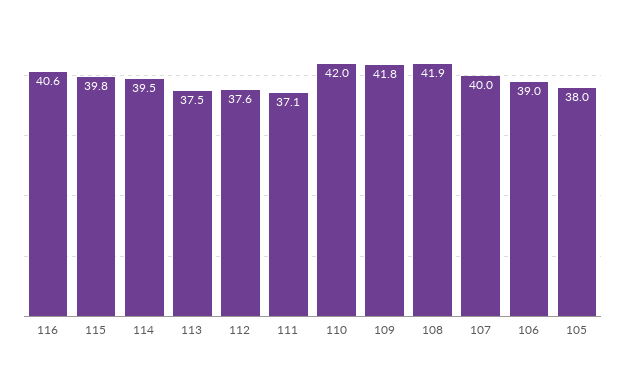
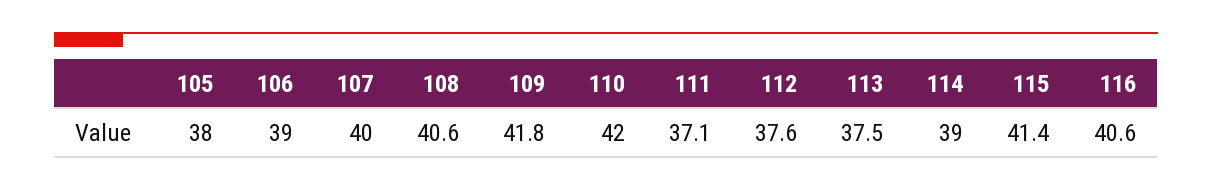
  {
    "116": 40.6,
-   "115": 39.8,
+   "115": 41.4,
-   "114": 39.5,
+   "114": 39,
    "113": 37.5,
    "112": 37.6,
    "111": 37.1,
    "110": 42,
    "109": 41.8,
-   "108": 41.9,
+   "108": 40.6,
    "107": 40,
    "106": 39,
    "105": 38
  }

